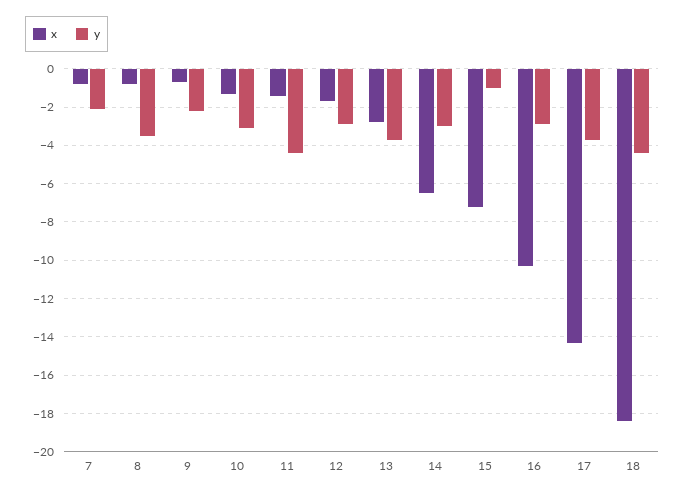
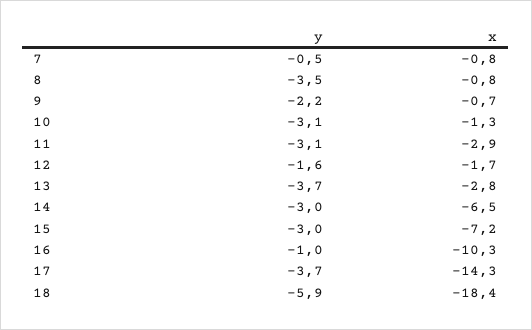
  {
    "x": {
      "7": -0.8,
      "8": -0.8,
      "9": -0.7,
      "10": -1.3,
-     "11": -1.5,
+     "11": -2.9,
      "12": -1.7,
      "13": -2.8,
      "14": -6.5,
      "15": -7.2,
      "16": -10.3,
      "17": -14.3,
      "18": -18.4
    },
    "y": {
-     "7": -2,
+     "7": -0.5,
      "8": -3.5,
      "9": -2.2,
      "10": -3.1,
-     "11": -4.5,
+     "11": -3.1,
-     "12": -3,
+     "12": -1.6,
      "13": -3.7,
      "14": -3,
-     "15": -1,
+     "15": -3,
-     "16": -3,
+     "16": -1,
      "17": -3.7,
-     "18": -4.5
+     "18": -5.9
    }
  }

